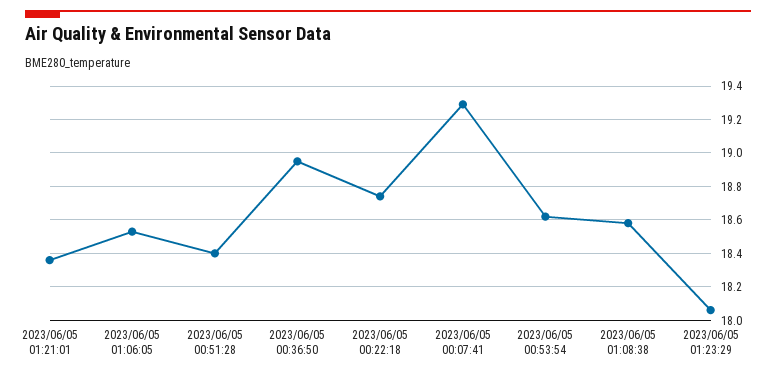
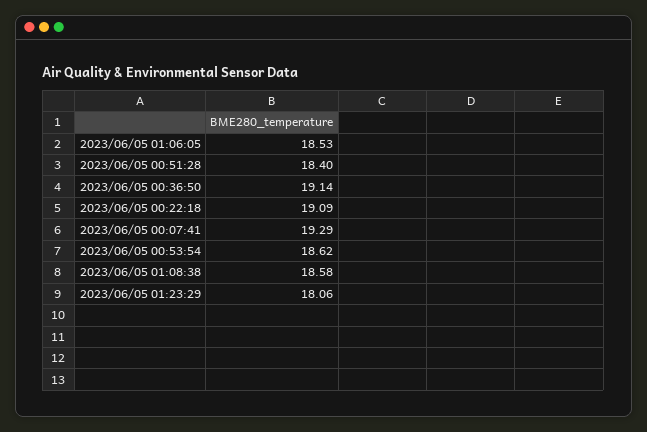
  {
-   "2023/06/05 01:21:01": 18.35,
    "2023/06/05 01:06:05": 18.53,
    "2023/06/05 00:51:28": 18.4,
-   "2023/06/05 00:36:50": 18.95,
+   "2023/06/05 00:36:50": 19.14,
-   "2023/06/05 00:22:18": 18.75,
+   "2023/06/05 00:22:18": 19.09,
    "2023/06/05 00:07:41": 19.29,
    "2023/06/05 00:53:54": 18.62,
    "2023/06/05 01:08:38": 18.58,
    "2023/06/05 01:23:29": 18.06
  }

